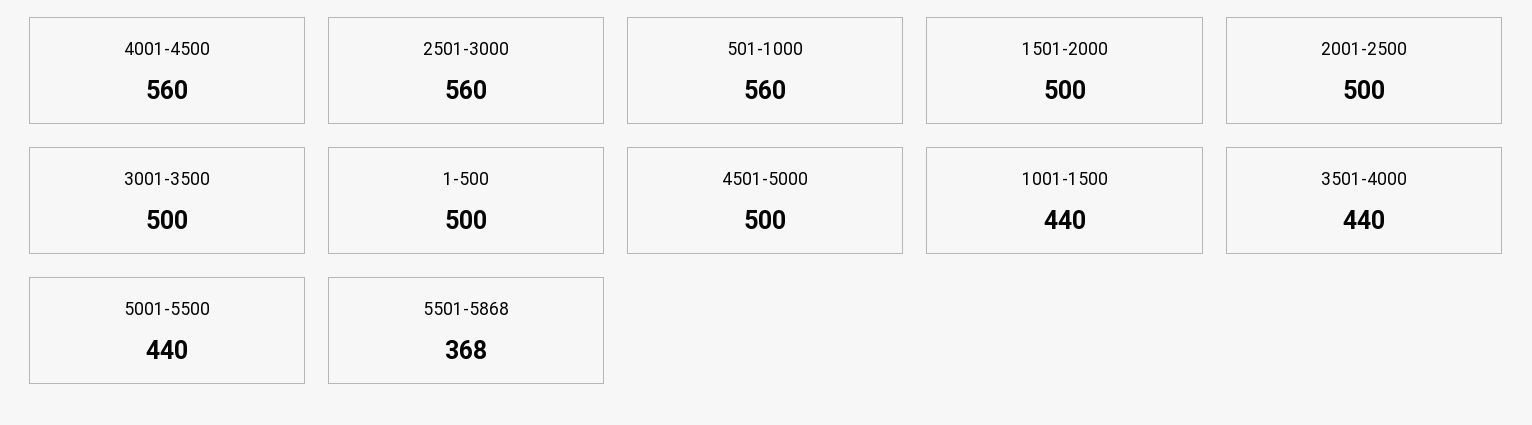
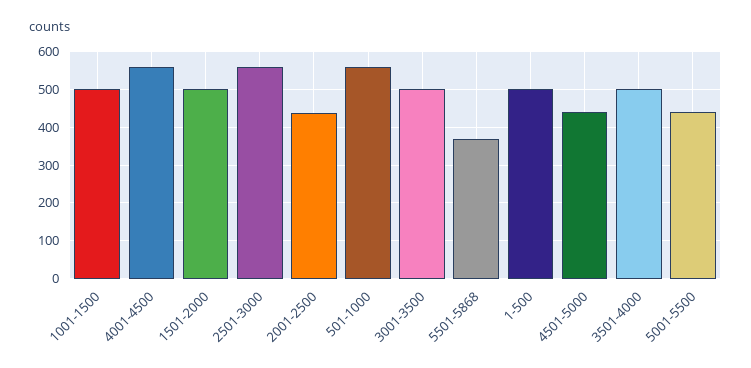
  {
    "4001-4500": 560,
    "2501-3000": 560,
    "501-1000": 560,
    "1501-2000": 500,
-   "2001-2500": 500,
+   "2001-2500": 440,
    "3001-3500": 500,
    "1-500": 500,
-   "4501-5000": 500,
+   "4501-5000": 440,
-   "1001-1500": 440,
+   "1001-1500": 500,
-   "3501-4000": 440,
+   "3501-4000": 500,
    "5001-5500": 440,
    "5501-5868": 368
  }

